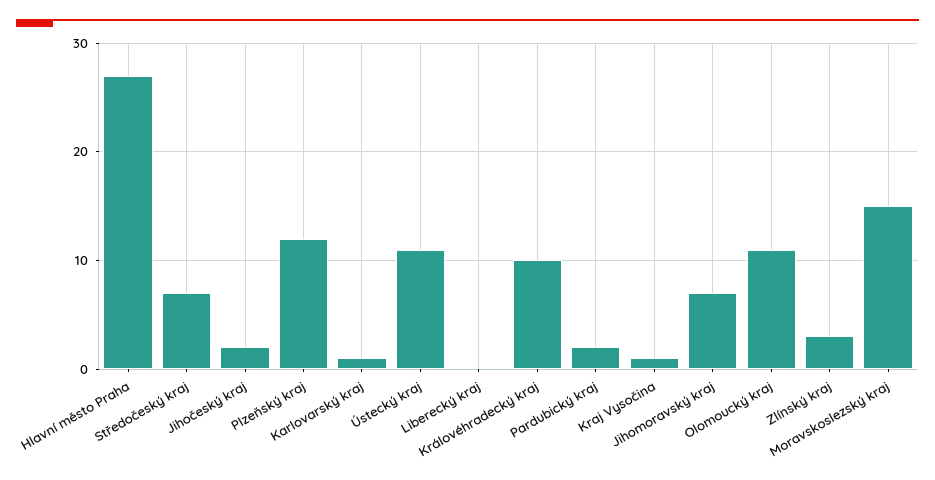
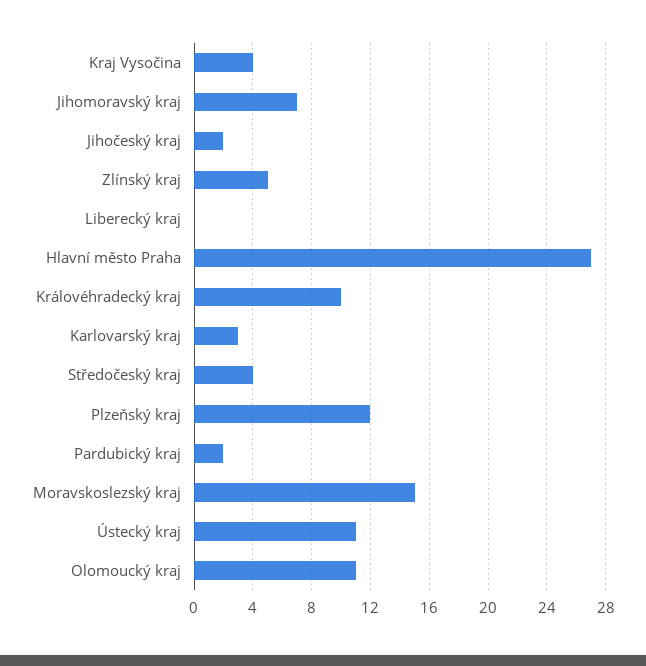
  {
    "Hlavní město Praha": 27,
-   "Středočeský kraj": 7,
+   "Středočeský kraj": 4,
    "Jihočeský kraj": 2,
    "Plzeňský kraj": 12,
-   "Karlovarský kraj": 1,
+   "Karlovarský kraj": 3,
    "Ústecký kraj": 11,
    "Liberecký kraj": 0,
    "Královéhradecký kraj": 10,
    "Pardubický kraj": 2,
-   "Kraj Vysočina": 1,
+   "Kraj Vysočina": 4,
    "Jihomoravský kraj": 7,
    "Olomoucký kraj": 11,
-   "Zlínský kraj": 3,
+   "Zlínský kraj": 5,
    "Moravskoslezský kraj": 15
  }

